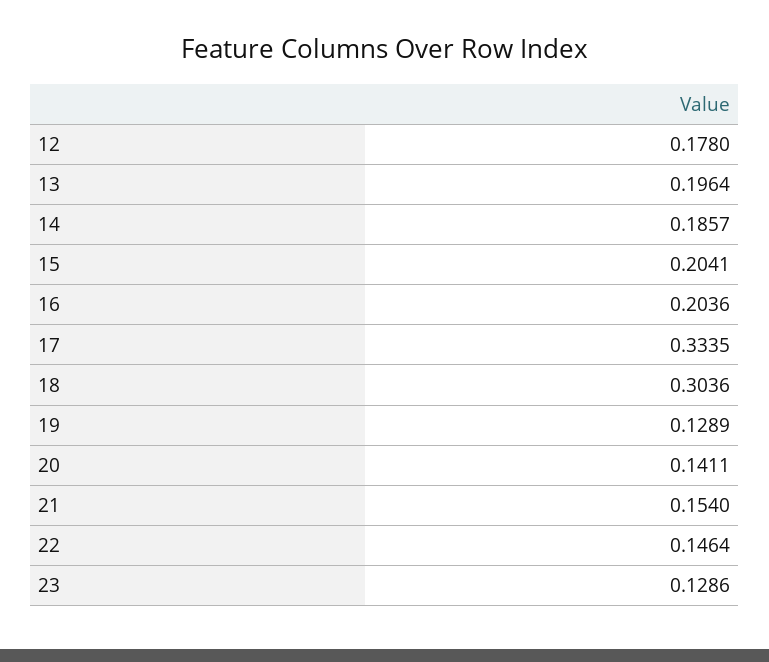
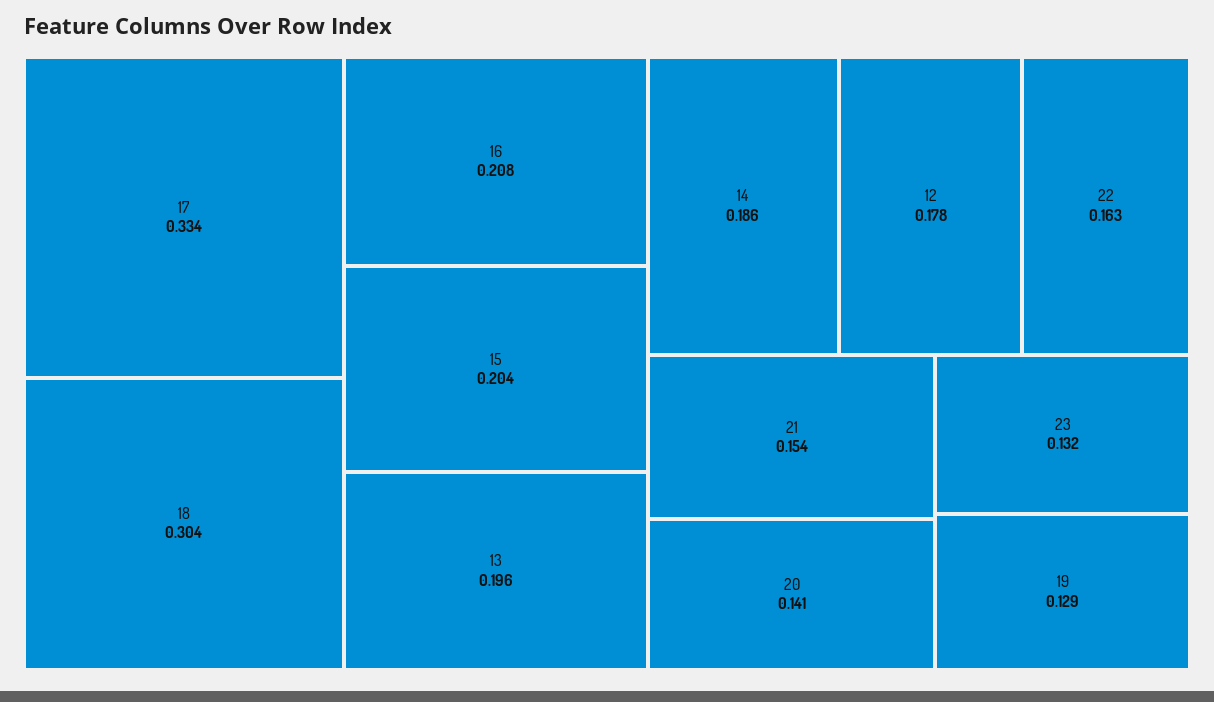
  {
    "12": 0.178,
    "13": 0.1964,
    "14": 0.1857,
    "15": 0.2041,
-   "16": 0.2036,
+   "16": 0.208,
    "17": 0.3335,
    "18": 0.3036,
    "19": 0.1289,
    "20": 0.1411,
    "21": 0.154,
-   "22": 0.1464,
+   "22": 0.163,
-   "23": 0.1286
+   "23": 0.132
  }

